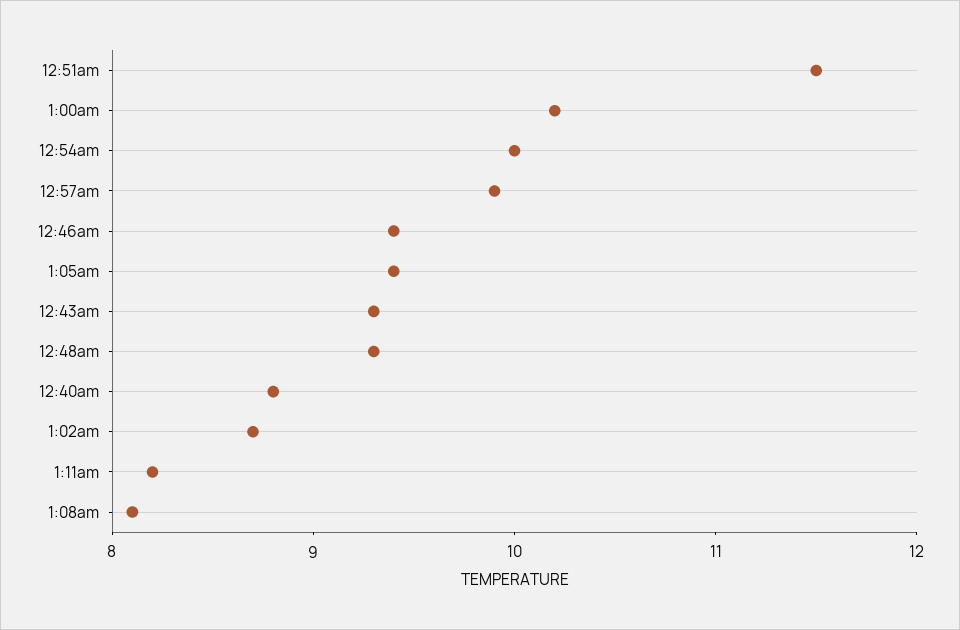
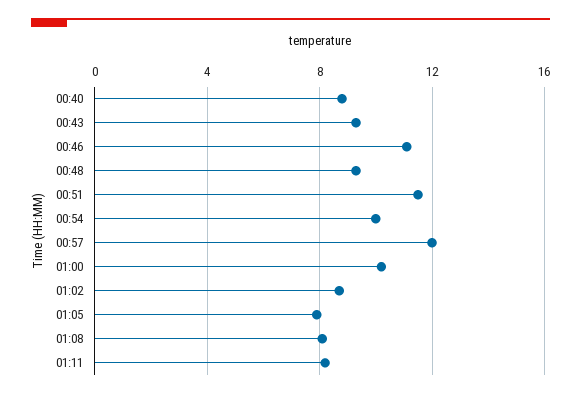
  {
    "12:51am": 11.5,
    "1:00am": 10.2,
    "12:54am": 10,
-   "12:57am": 9.9,
+   "12:57am": 12,
-   "12:46am": 9.4,
+   "12:46am": 11,
-   "1:05am": 9.4,
+   "1:05am": 8,
    "12:43am": 9.3,
    "12:48am": 9.3,
    "12:40am": 8.8,
    "1:02am": 8.7,
    "1:11am": 8.2,
    "1:08am": 8.1
  }

